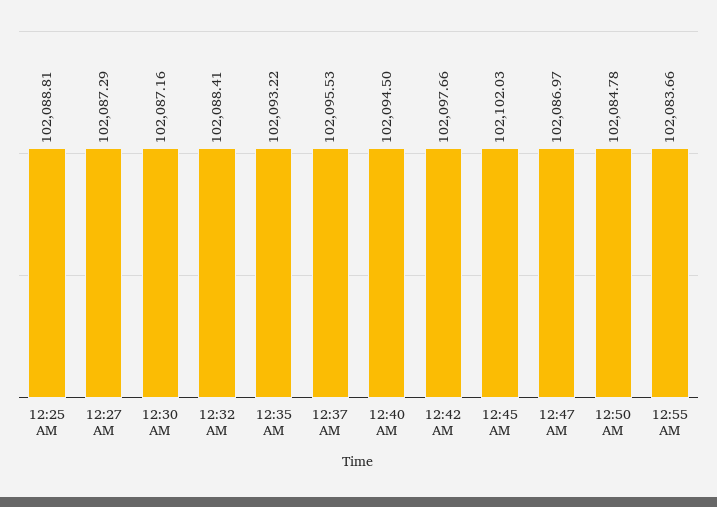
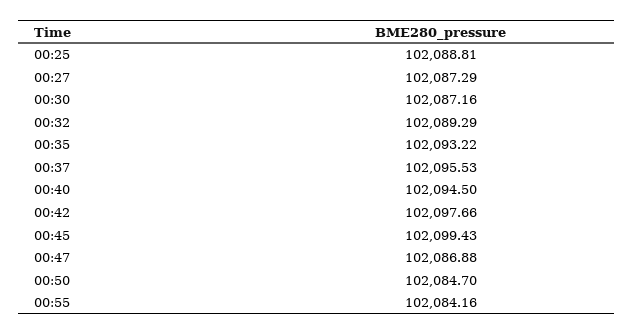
  {
    "12:25 AM": 102088.81,
    "12:27 AM": 102087.29,
    "12:30 AM": 102087.16,
-   "12:32 AM": 102088.41,
+   "12:32 AM": 102089.29,
    "12:35 AM": 102093.22,
    "12:37 AM": 102095.53,
    "12:40 AM": 102094.5,
    "12:42 AM": 102097.66,
-   "12:45 AM": 102102.03,
+   "12:45 AM": 102099.43,
-   "12:47 AM": 102086.97,
+   "12:47 AM": 102086.88,
-   "12:50 AM": 102084.78,
+   "12:50 AM": 102084.7,
-   "12:55 AM": 102083.66
+   "12:55 AM": 102084.16
  }

